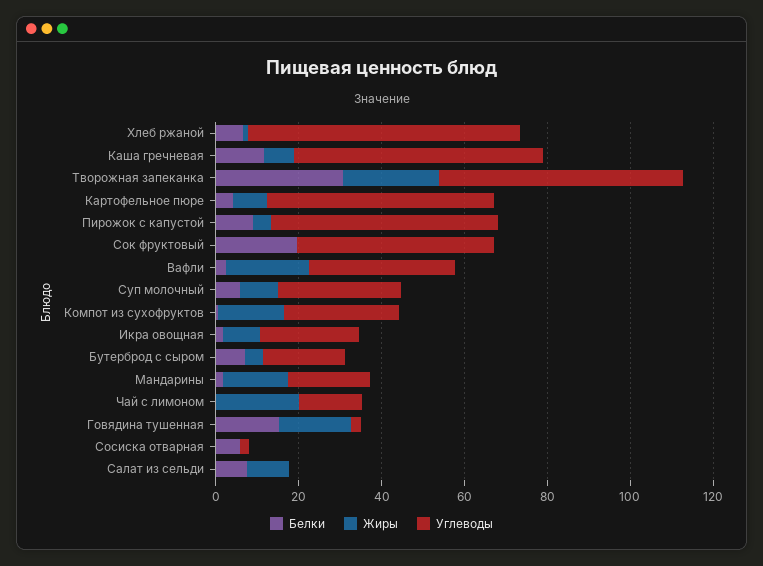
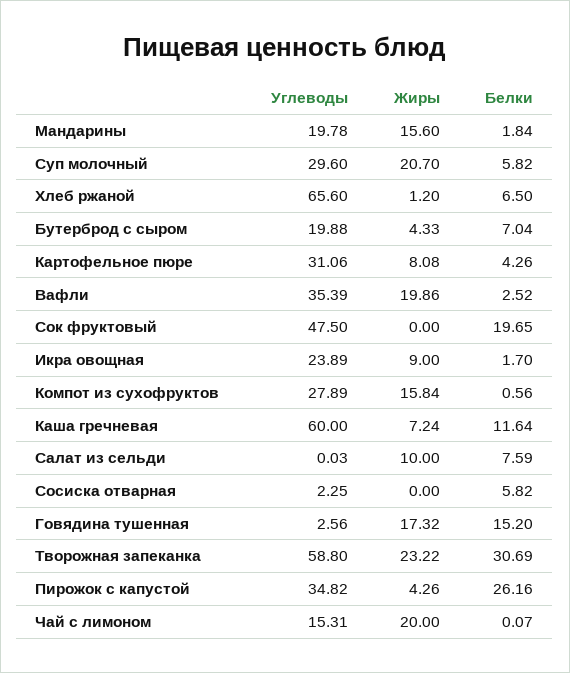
  {
    "Белки": {
      "Хлеб ржаной": 6.5,
      "Каша гречневая": 11.64,
      "Творожная запеканка": 30.69,
      "Картофельное пюре": 4.26,
-     "Пирожок с капустой": 10,
+     "Пирожок с капустой": 26.16,
      "Сок фруктовый": 19.65,
      "Вафли": 2.52,
      "Суп молочный": 5.82,
      "Компот из сухофруктов": 0.56,
      "Икра овощная": 1.7,
      "Бутерброд с сыром": 7.04,
      "Мандарины": 1.84,
      "Чай с лимоном": 0.07,
      "Говядина тушенная": 15.2,
      "Сосиска отварная": 5.82,
      "Салат из сельди": 7.59
    },
    "Жиры": {
      "Хлеб ржаной": 1.2,
      "Каша гречневая": 7.24,
      "Творожная запеканка": 23.22,
      "Картофельное пюре": 8.08,
      "Пирожок с капустой": 4.26,
      "Сок фруктовый": 0,
      "Вафли": 19.86,
-     "Суп молочный": 10,
+     "Суп молочный": 20.7,
      "Компот из сухофруктов": 15.84,
      "Икра овощная": 9,
      "Бутерброд с сыром": 4.33,
      "Мандарины": 15.6,
      "Чай с лимоном": 20,
      "Говядина тушенная": 17.32,
      "Сосиска отварная": 0,
      "Салат из сельди": 10
    },
    "Углеводы": {
      "Хлеб ржаной": 65.6,
      "Каша гречневая": 60,
      "Творожная запеканка": 58.8,
-     "Картофельное пюре": 55,
+     "Картофельное пюре": 31.06,
-     "Пирожок с капустой": 55,
+     "Пирожок с капустой": 34.82,
      "Сок фруктовый": 47.5,
      "Вафли": 35.39,
      "Суп молочный": 29.6,
      "Компот из сухофруктов": 27.89,
      "Икра овощная": 23.89,
      "Бутерброд с сыром": 19.88,
      "Мандарины": 19.78,
      "Чай с лимоном": 15.31,
      "Говядина тушенная": 2.56,
      "Сосиска отварная": 2.25,
      "Салат из сельди": 0.03
    }
  }

